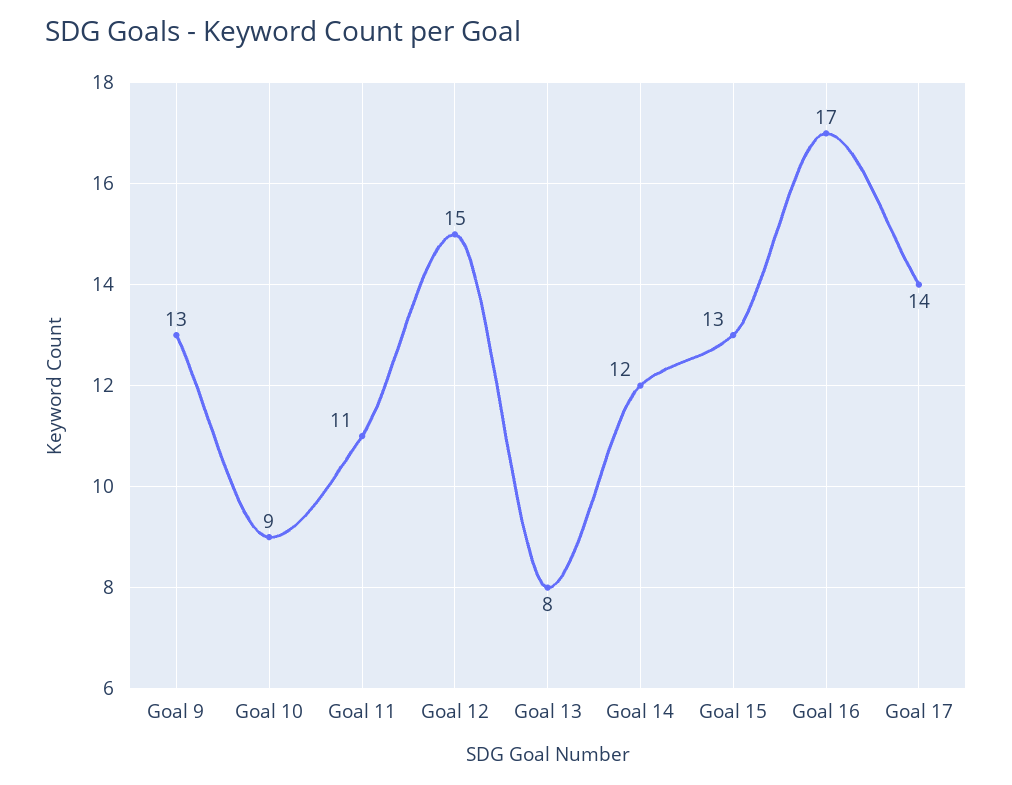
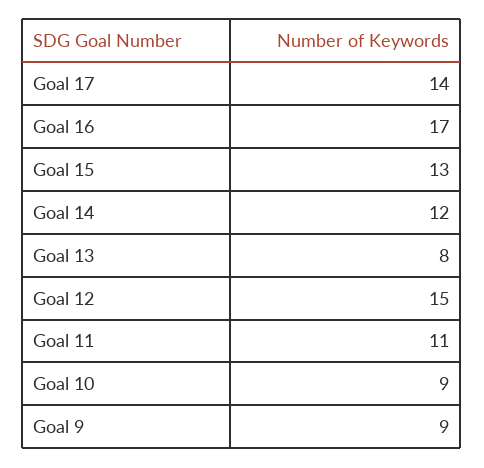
  {
-   "Goal 9": 13,
+   "Goal 9": 9,
    "Goal 10": 9,
    "Goal 11": 11,
    "Goal 12": 15,
    "Goal 13": 8,
    "Goal 14": 12,
    "Goal 15": 13,
    "Goal 16": 17,
    "Goal 17": 14
  }

